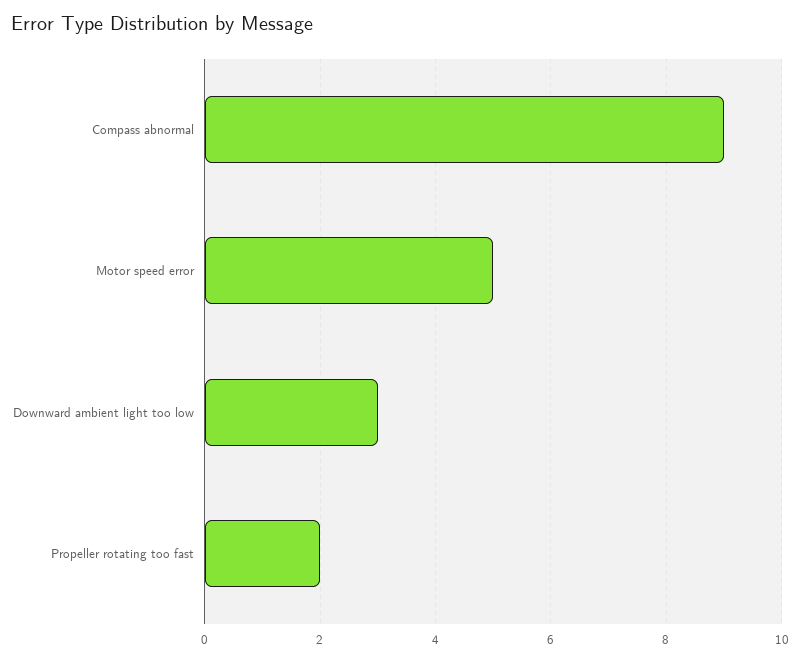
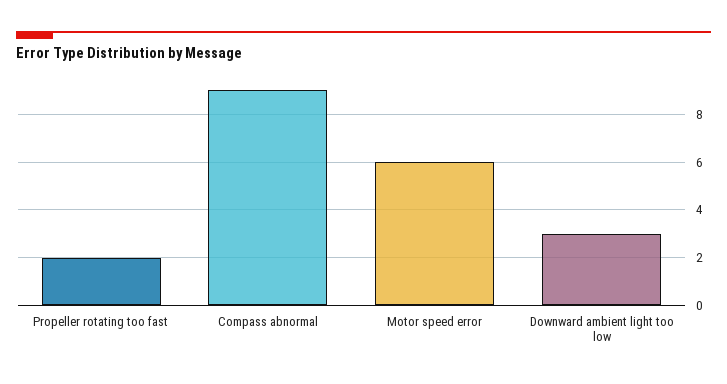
  {
    "Compass abnormal": 9,
-   "Motor speed error": 5,
+   "Motor speed error": 6,
    "Downward ambient light too low": 3,
    "Propeller rotating too fast": 2
  }

